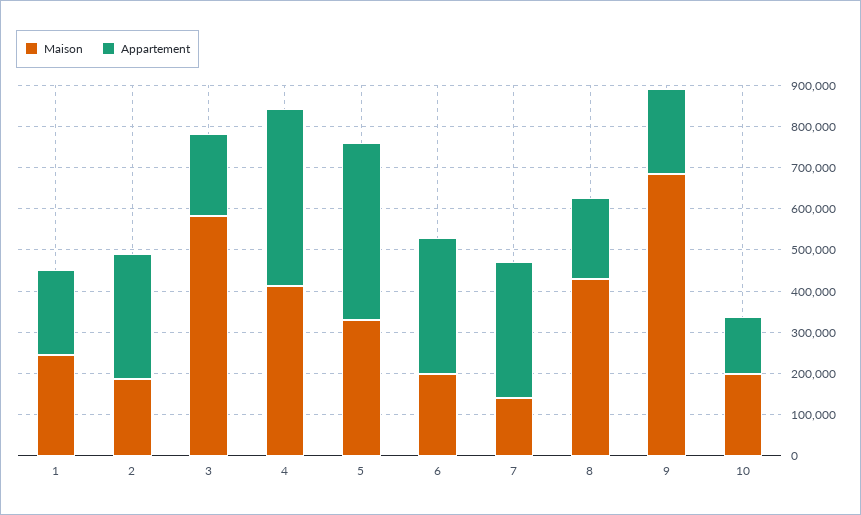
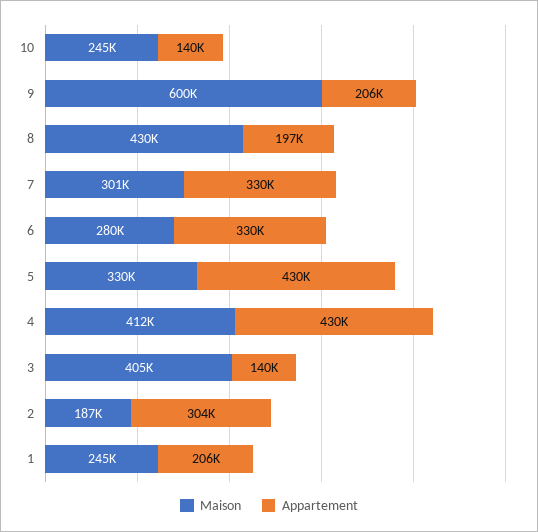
  {
    "Maison": {
      "1": 245000,
      "2": 187000,
-     "3": 580000,
+     "3": 405000,
      "4": 412000,
      "5": 330000,
-     "6": 200000,
+     "6": 280000,
-     "7": 140000,
+     "7": 301000,
      "8": 430000,
-     "9": 680000,
+     "9": 600000,
-     "10": 200000
+     "10": 245000
    },
    "Appartement": {
      "1": 206000,
      "2": 304000,
-     "3": 200000,
+     "3": 140000,
      "4": 430000,
      "5": 430000,
      "6": 330000,
      "7": 330000,
      "8": 197000,
      "9": 206000,
      "10": 140000
    }
  }

